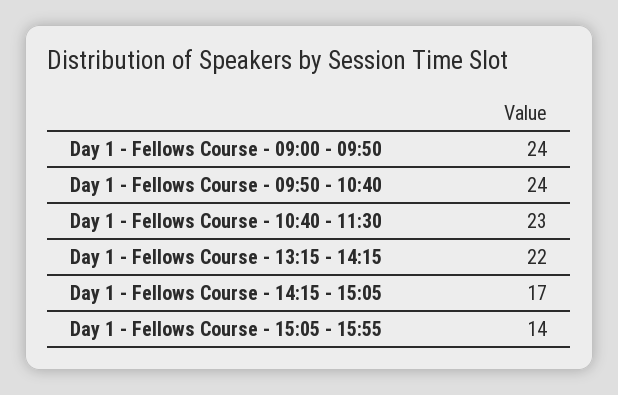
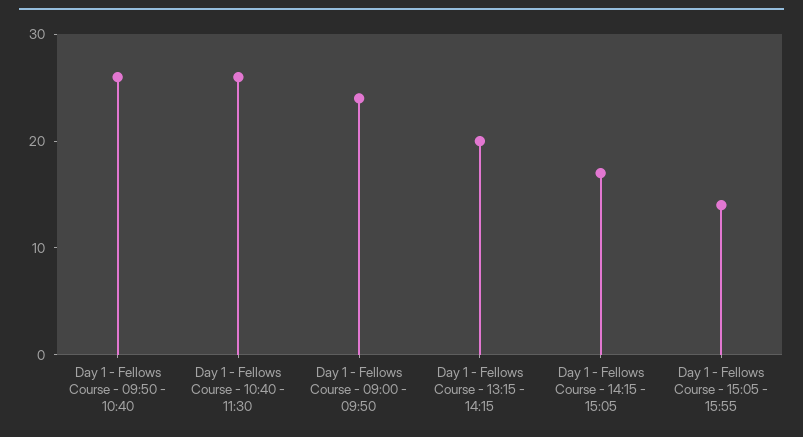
  {
    "Day 1 - Fellows Course - 09:00 - 09:50": 24,
-   "Day 1 - Fellows Course - 09:50 - 10:40": 24,
+   "Day 1 - Fellows Course - 09:50 - 10:40": 26,
-   "Day 1 - Fellows Course - 10:40 - 11:30": 23,
+   "Day 1 - Fellows Course - 10:40 - 11:30": 26,
-   "Day 1 - Fellows Course - 13:15 - 14:15": 22,
+   "Day 1 - Fellows Course - 13:15 - 14:15": 20,
    "Day 1 - Fellows Course - 14:15 - 15:05": 17,
    "Day 1 - Fellows Course - 15:05 - 15:55": 14
  }

